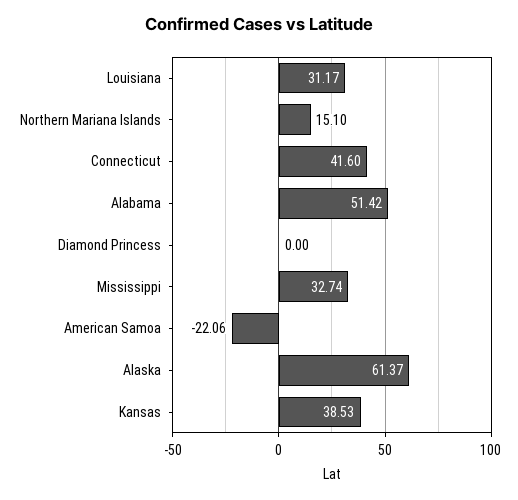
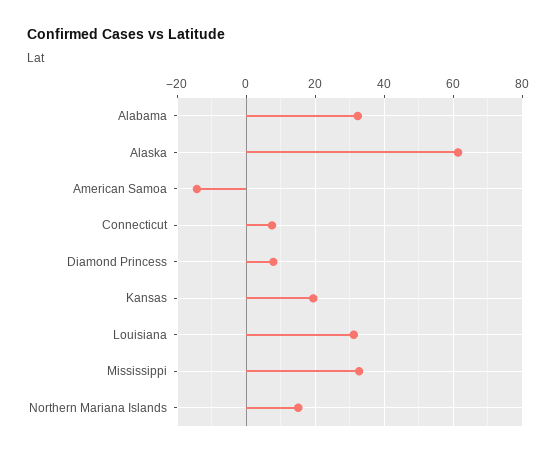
  {
    "Louisiana": 31.17,
    "Northern Mariana Islands": 15.1,
-   "Connecticut": 41.6,
+   "Connecticut": 8,
-   "Alabama": 51.42,
+   "Alabama": 32,
-   "Diamond Princess": 0,
+   "Diamond Princess": 8,
    "Mississippi": 32.74,
-   "American Samoa": -22.06,
+   "American Samoa": -14,
    "Alaska": 61.37,
-   "Kansas": 38.53
+   "Kansas": 20
  }

